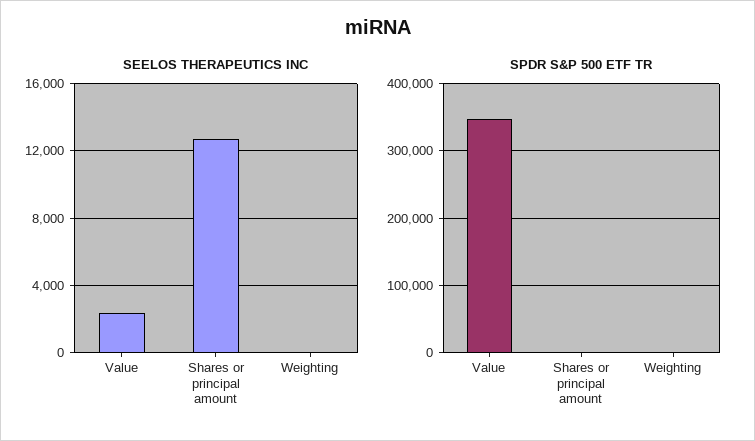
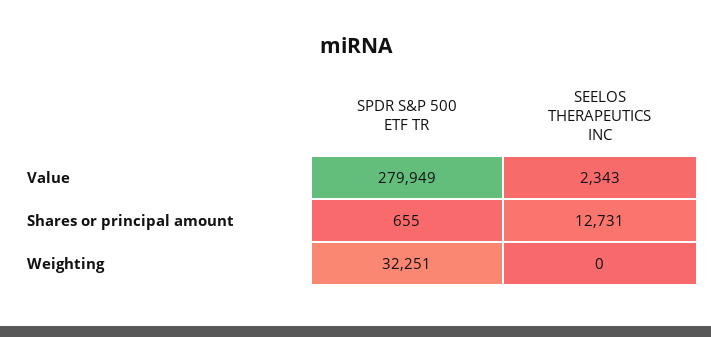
  {
    "SEELOS THERAPEUTICS INC": {
      "Value": 2343,
      "Shares or principal amount": 12731,
      "Weighting": 0
    },
    "SPDR S&P 500 ETF TR": {
-     "Value": 350000,
+     "Value": 279949,
      "Shares or principal amount": 655,
-     "Weighting": 0
+     "Weighting": 32251
    }
  }

